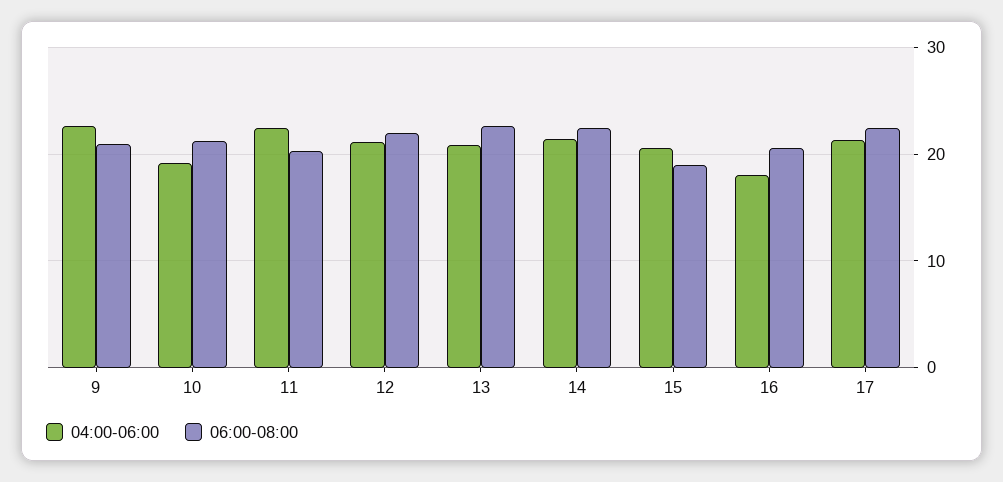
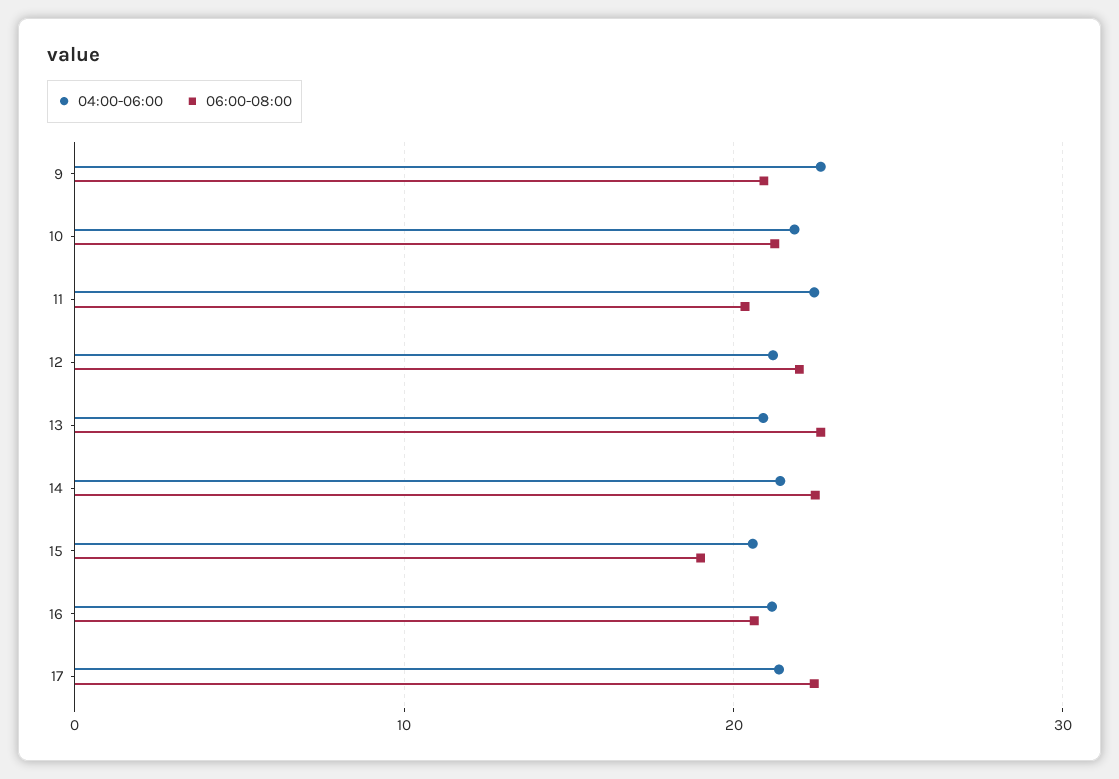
  {
    "04:00-06:00": {
      "9": 23,
-     "10": 19,
+     "10": 22,
      "11": 22,
      "12": 21,
      "13": 21,
      "14": 21,
      "15": 21,
-     "16": 18,
+     "16": 21,
      "17": 21
    },
    "06:00-08:00": {
      "9": 21,
      "10": 21,
      "11": 20,
      "12": 22,
      "13": 23,
      "14": 22,
      "15": 19,
      "16": 21,
      "17": 22
    }
  }

